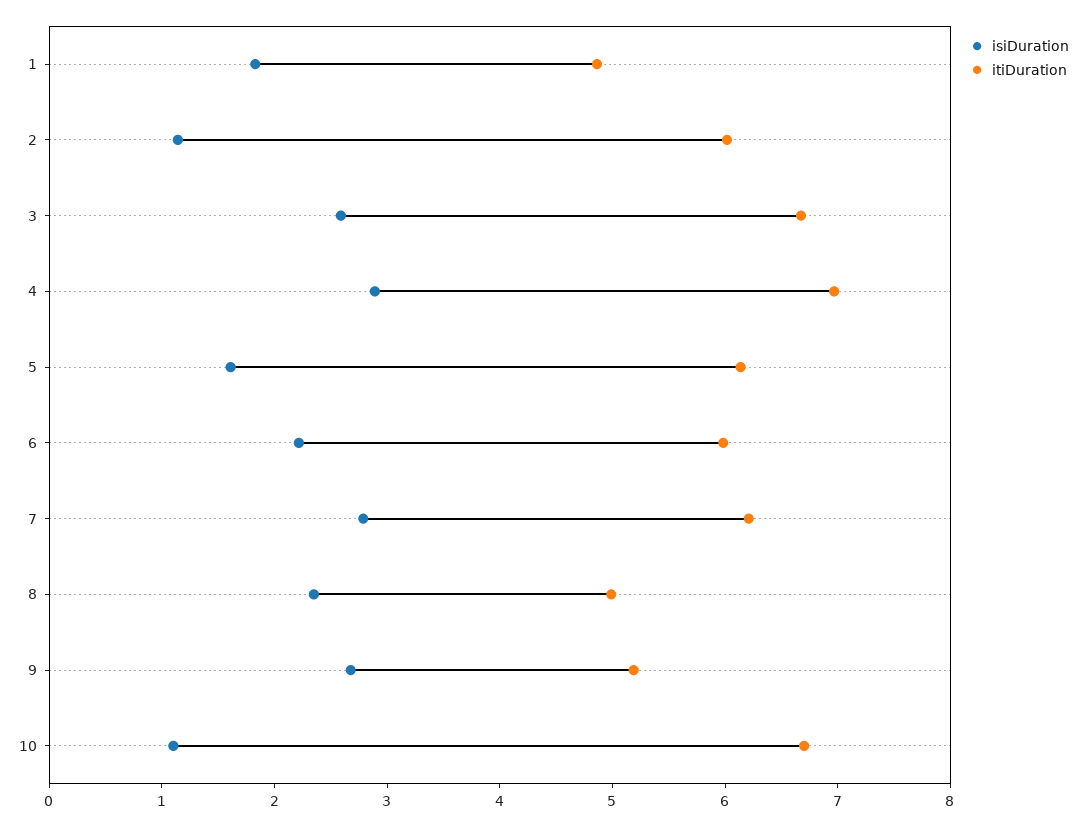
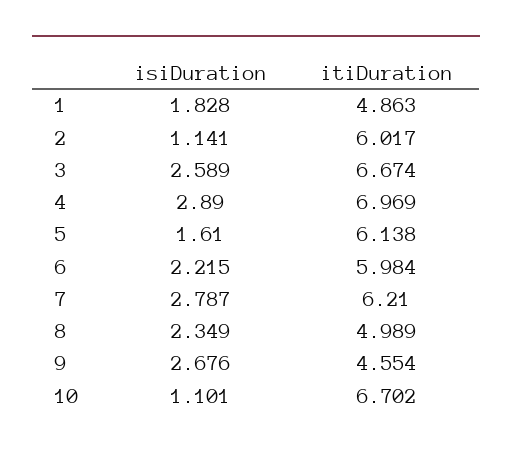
  {
    "isiDuration": {
      "1": 1.828,
      "2": 1.141,
      "3": 2.589,
      "4": 2.89,
      "5": 1.61,
      "6": 2.215,
      "7": 2.787,
      "8": 2.349,
      "9": 2.676,
      "10": 1.101
    },
    "itiDuration": {
      "1": 4.863,
      "2": 6.017,
      "3": 6.674,
      "4": 6.969,
      "5": 6.138,
      "6": 5.984,
      "7": 6.21,
      "8": 4.989,
-     "9": 5.2,
+     "9": 4.554,
      "10": 6.702
    }
  }

